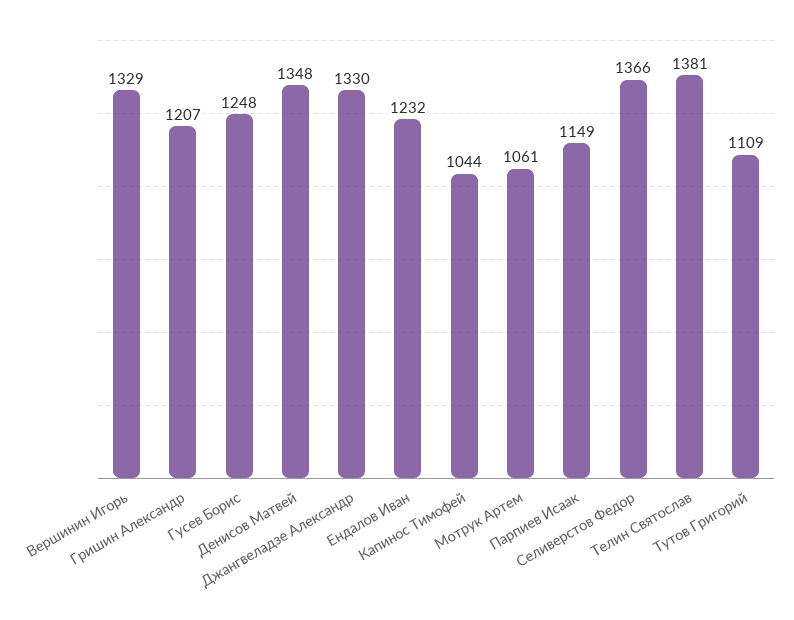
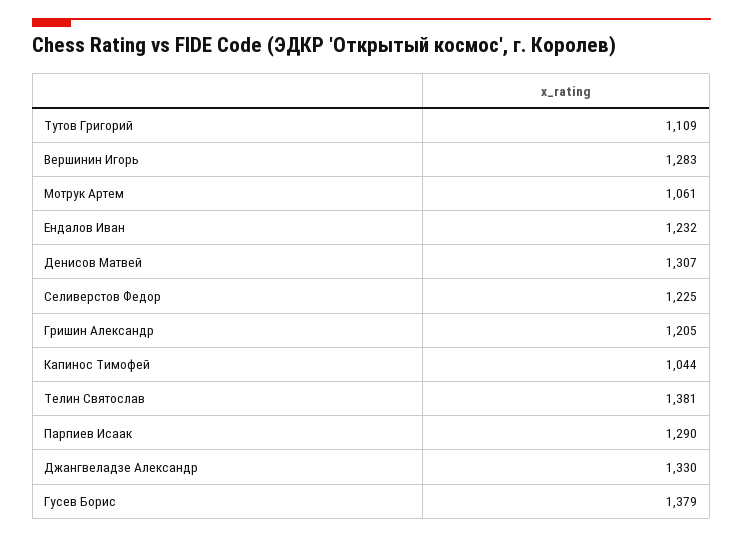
  {
-   "Вершинин Игорь": 1329,
+   "Вершинин Игорь": 1283,
-   "Гришин Александр": 1207,
+   "Гришин Александр": 1205,
-   "Гусев Борис": 1248,
+   "Гусев Борис": 1379,
-   "Денисов Матвей": 1348,
+   "Денисов Матвей": 1307,
    "Джангвеладзе Александр": 1330,
    "Ендалов Иван": 1232,
    "Капинос Тимофей": 1044,
    "Мотрук Артем": 1061,
-   "Парпиев Исаак": 1149,
+   "Парпиев Исаак": 1290,
-   "Селиверстов Федор": 1366,
+   "Селиверстов Федор": 1225,
    "Телин Святослав": 1381,
    "Тутов Григорий": 1109
  }

